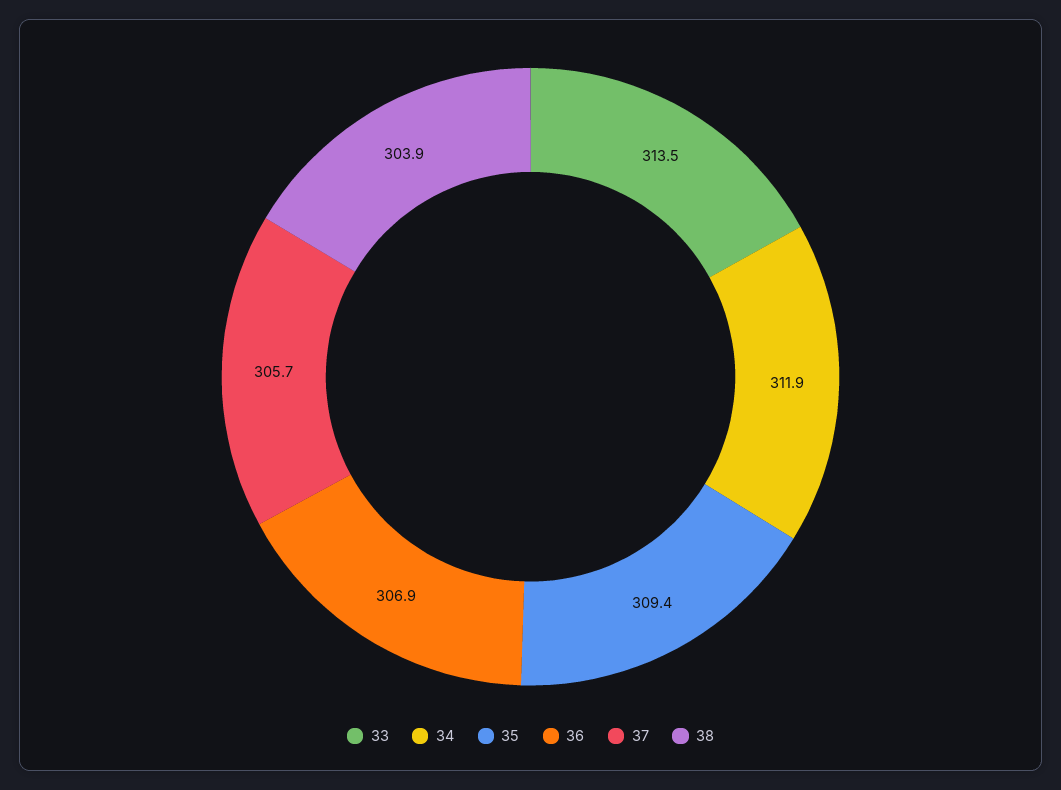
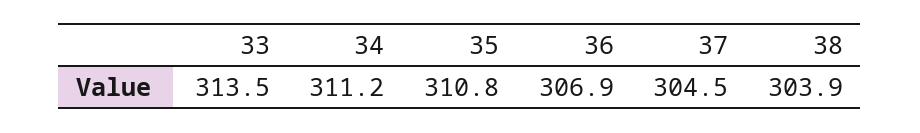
  {
    "33": 313.5,
-   "34": 311.9,
+   "34": 311.2,
-   "35": 309.4,
+   "35": 310.8,
    "36": 306.9,
-   "37": 305.7,
+   "37": 304.5,
    "38": 303.9
  }

